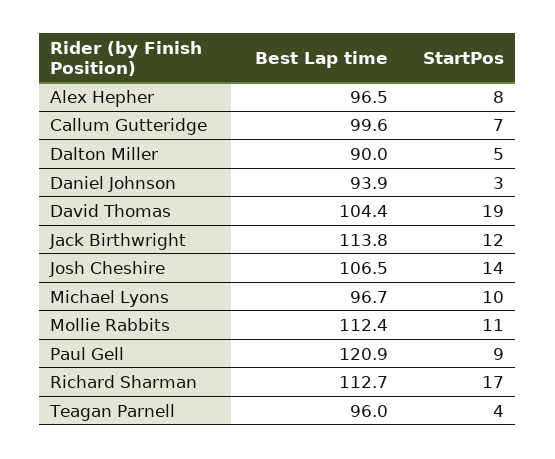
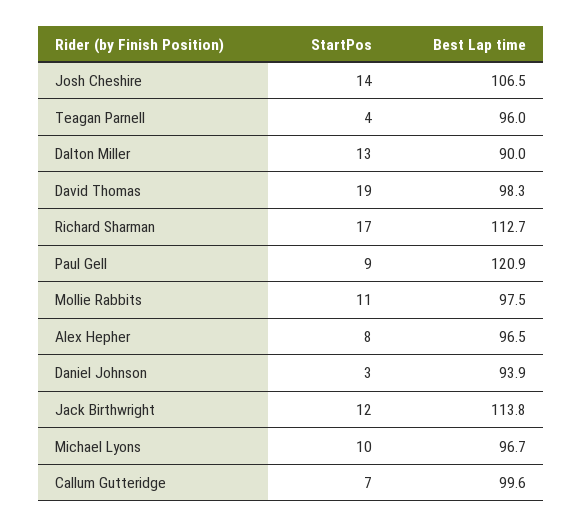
  {
    "Best Lap time": {
      "Alex Hepher": 96.5,
      "Callum Gutteridge": 99.6,
      "Dalton Miller": 90,
      "Daniel Johnson": 93.9,
-     "David Thomas": 104.4,
+     "David Thomas": 98.3,
      "Jack Birthwright": 113.8,
      "Josh Cheshire": 106.5,
      "Michael Lyons": 96.7,
-     "Mollie Rabbits": 112.4,
+     "Mollie Rabbits": 97.5,
      "Paul Gell": 120.9,
      "Richard Sharman": 112.7,
      "Teagan Parnell": 96
    },
    "StartPos": {
      "Alex Hepher": 8,
      "Callum Gutteridge": 7,
-     "Dalton Miller": 5,
+     "Dalton Miller": 13,
      "Daniel Johnson": 3,
      "David Thomas": 19,
      "Jack Birthwright": 12,
      "Josh Cheshire": 14,
      "Michael Lyons": 10,
      "Mollie Rabbits": 11,
      "Paul Gell": 9,
      "Richard Sharman": 17,
      "Teagan Parnell": 4
    }
  }

